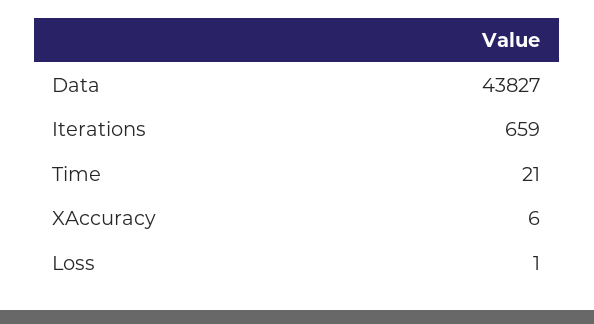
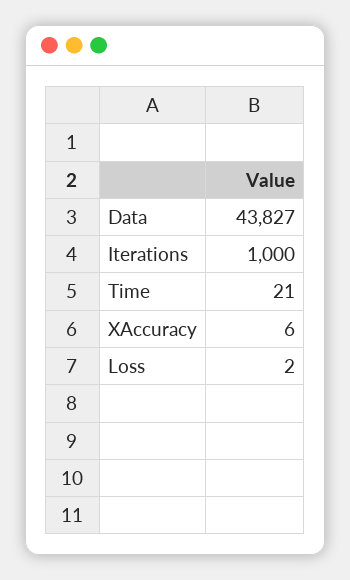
  {
    "Data": 43827,
-   "Iterations": 659,
+   "Iterations": 1000,
    "Time": 21,
    "XAccuracy": 6,
-   "Loss": 1
+   "Loss": 2
  }

